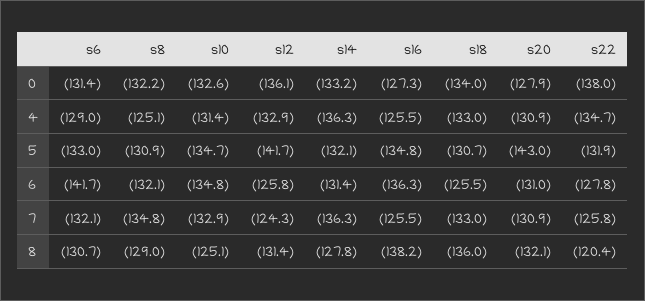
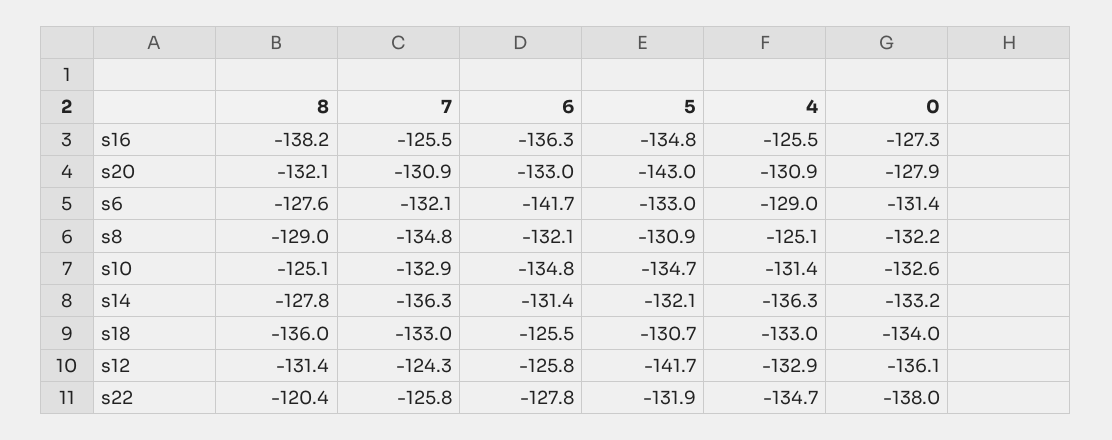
  {
    "s6": {
      "0": -131.4,
      "4": -129,
      "5": -133,
      "6": -141.7,
      "7": -132.1,
-     "8": -130.7
+     "8": -127.6
    },
    "s8": {
      "0": -132.2,
      "4": -125.1,
      "5": -130.9,
      "6": -132.1,
      "7": -134.8,
      "8": -129
    },
    "s10": {
      "0": -132.6,
      "4": -131.4,
      "5": -134.7,
      "6": -134.8,
      "7": -132.9,
      "8": -125.1
    },
    "s12": {
      "0": -136.1,
      "4": -132.9,
      "5": -141.7,
      "6": -125.8,
      "7": -124.3,
      "8": -131.4
    },
    "s14": {
      "0": -133.2,
      "4": -136.3,
      "5": -132.1,
      "6": -131.4,
      "7": -136.3,
      "8": -127.8
    },
    "s16": {
      "0": -127.3,
      "4": -125.5,
      "5": -134.8,
      "6": -136.3,
      "7": -125.5,
      "8": -138.2
    },
    "s18": {
      "0": -134,
      "4": -133,
      "5": -130.7,
      "6": -125.5,
      "7": -133,
      "8": -136
    },
    "s20": {
      "0": -127.9,
      "4": -130.9,
      "5": -143,
-     "6": -131,
+     "6": -133,
      "7": -130.9,
      "8": -132.1
    },
    "s22": {
      "0": -138,
      "4": -134.7,
      "5": -131.9,
      "6": -127.8,
      "7": -125.8,
      "8": -120.4
    }
  }

